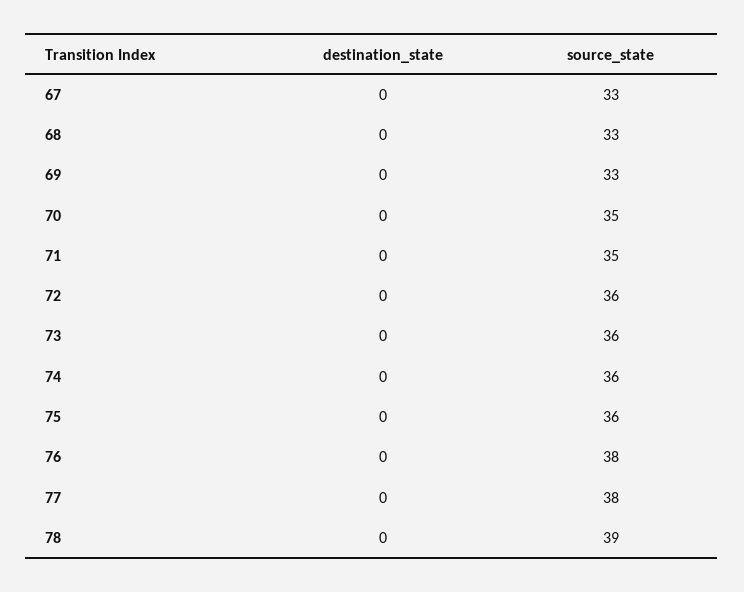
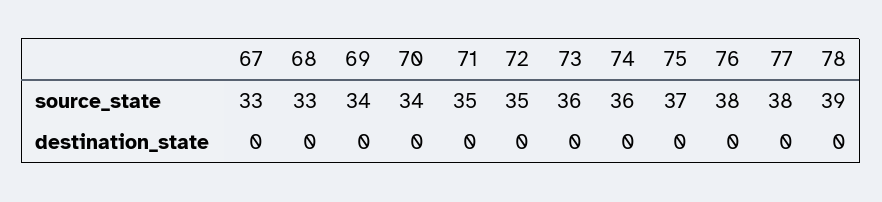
  {
    "destination_state": {
      "67": 0,
      "68": 0,
      "69": 0,
      "70": 0,
      "71": 0,
      "72": 0,
      "73": 0,
      "74": 0,
      "75": 0,
      "76": 0,
      "77": 0,
      "78": 0
    },
    "source_state": {
      "67": 33,
      "68": 33,
-     "69": 33,
+     "69": 34,
-     "70": 35,
+     "70": 34,
      "71": 35,
-     "72": 36,
+     "72": 35,
      "73": 36,
      "74": 36,
-     "75": 36,
+     "75": 37,
      "76": 38,
      "77": 38,
      "78": 39
    }
  }

